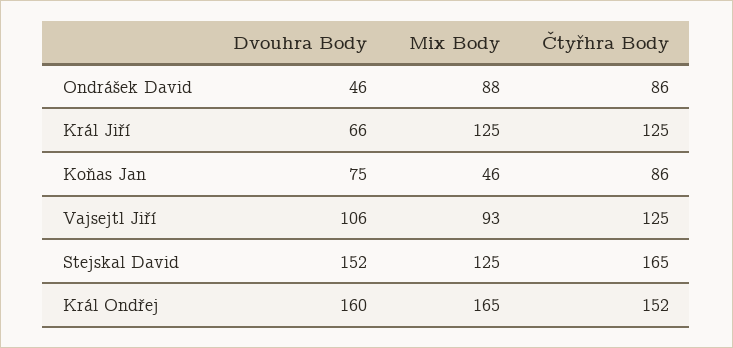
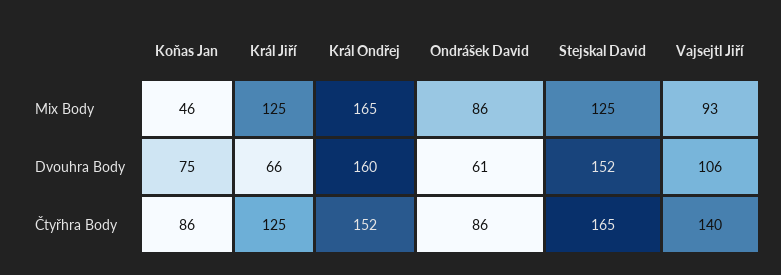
  {
    "Dvouhra Body": {
-     "Ondrášek David": 46,
+     "Ondrášek David": 61,
      "Král Jiří": 66,
      "Koňas Jan": 75,
      "Vajsejtl Jiří": 106,
      "Stejskal David": 152,
      "Král Ondřej": 160
    },
    "Mix Body": {
-     "Ondrášek David": 88,
+     "Ondrášek David": 86,
      "Král Jiří": 125,
      "Koňas Jan": 46,
      "Vajsejtl Jiří": 93,
      "Stejskal David": 125,
      "Král Ondřej": 165
    },
    "Čtyřhra Body": {
      "Ondrášek David": 86,
      "Král Jiří": 125,
      "Koňas Jan": 86,
-     "Vajsejtl Jiří": 125,
+     "Vajsejtl Jiří": 140,
      "Stejskal David": 165,
      "Král Ondřej": 152
    }
  }

